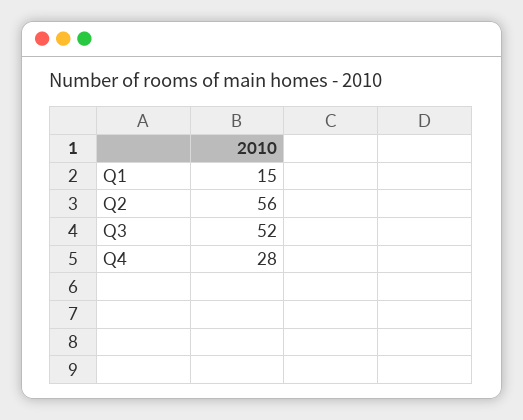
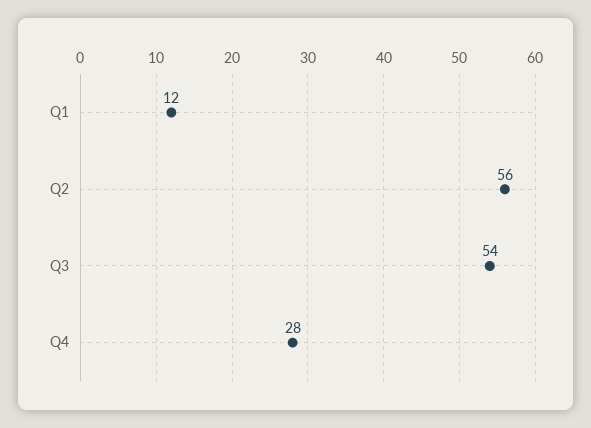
  {
-   "Q1": 15,
+   "Q1": 12,
    "Q2": 56,
-   "Q3": 52,
+   "Q3": 54,
    "Q4": 28
  }

